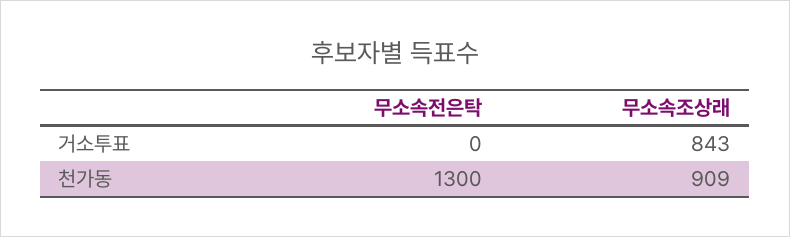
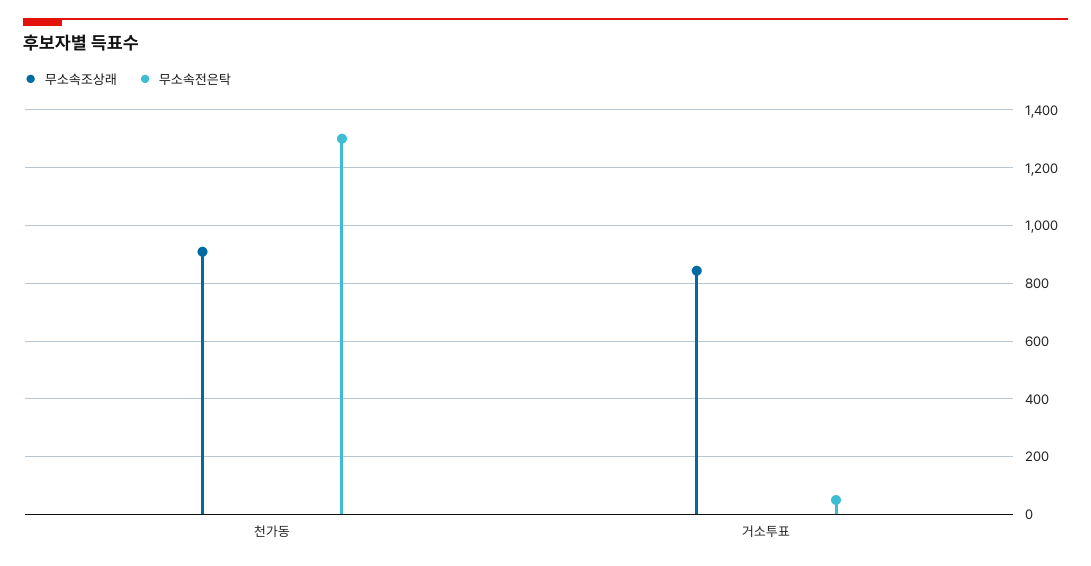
  {
    "무소속전은탁": {
-     "거소투표": 0,
+     "거소투표": 50,
      "천가동": 1300
    },
    "무소속조상래": {
      "거소투표": 843,
      "천가동": 909
    }
  }

